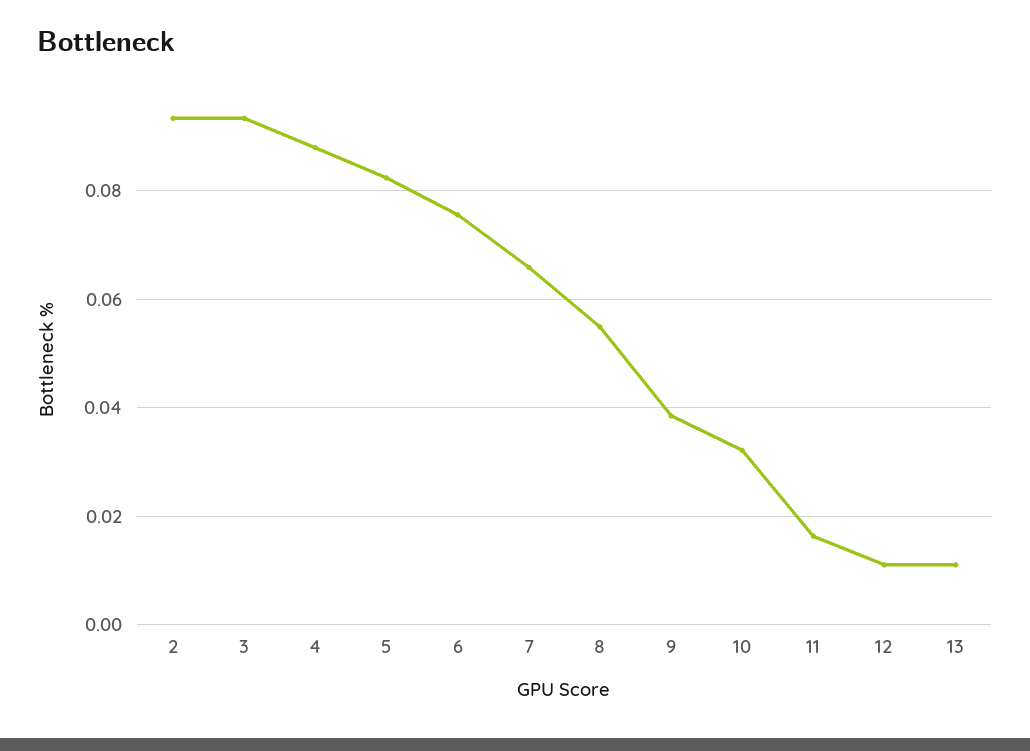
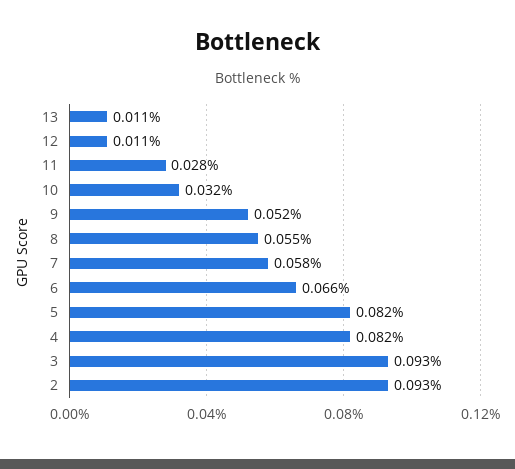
  {
    "2": 0.093,
    "3": 0.093,
-   "4": 0.088,
+   "4": 0.082,
    "5": 0.082,
-   "6": 0.076,
+   "6": 0.066,
-   "7": 0.066,
+   "7": 0.058,
    "8": 0.055,
-   "9": 0.038,
+   "9": 0.052,
    "10": 0.032,
-   "11": 0.016,
+   "11": 0.028,
    "12": 0.011,
    "13": 0.011
  }

